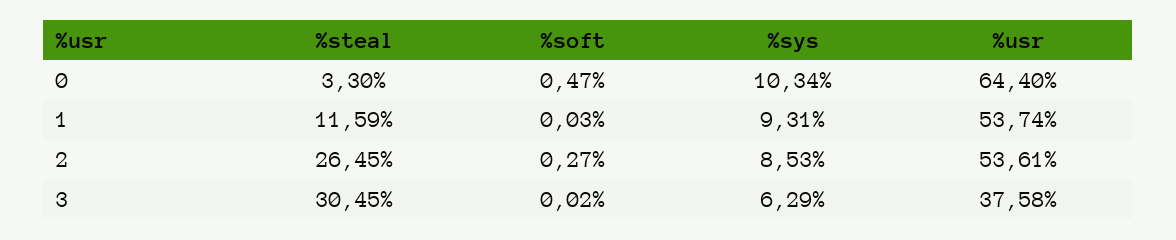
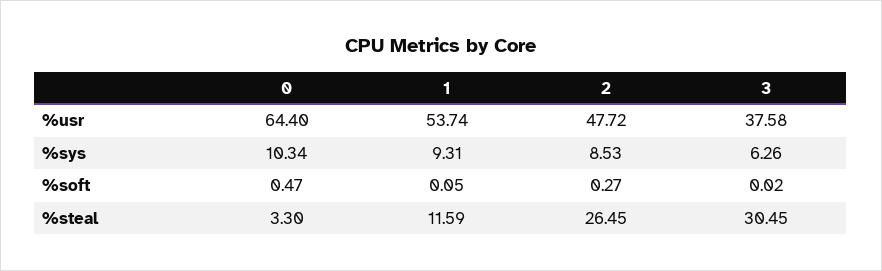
  {
    "%steal": {
      "0": 3.3,
      "1": 11.59,
      "2": 26.45,
      "3": 30.45
    },
    "%soft": {
      "0": 0.47,
-     "1": 0.03,
+     "1": 0.05,
      "2": 0.27,
      "3": 0.02
    },
    "%sys": {
      "0": 10.34,
      "1": 9.31,
      "2": 8.53,
-     "3": 6.29
+     "3": 6.26
    },
    "%usr": {
      "0": 64.4,
      "1": 53.74,
-     "2": 53.61,
+     "2": 47.72,
      "3": 37.58
    }
  }

